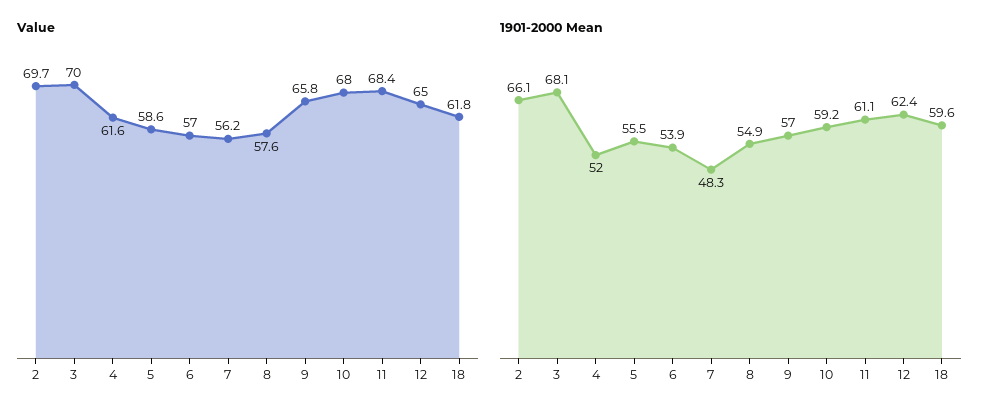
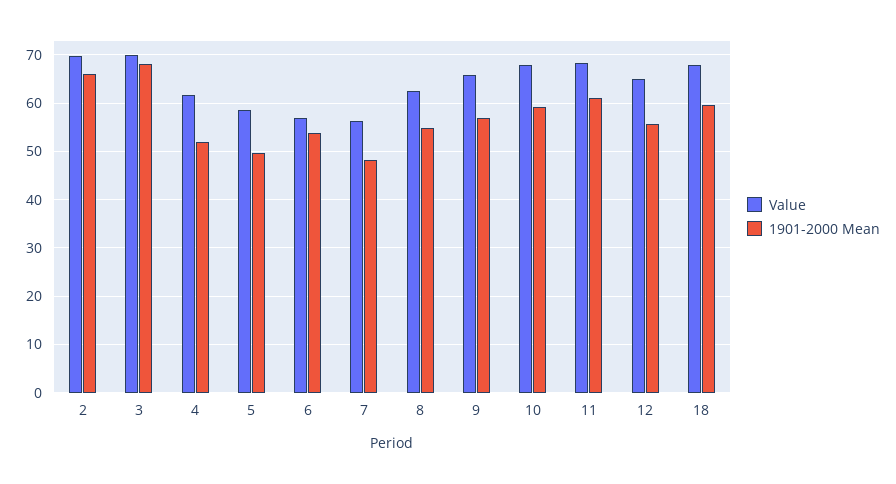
  {
    "Value": {
      "2": 69.7,
      "3": 70,
      "4": 61.6,
      "5": 58.6,
      "6": 57,
      "7": 56.2,
-     "8": 57.6,
+     "8": 62,
      "9": 65.8,
      "10": 68,
      "11": 68.4,
      "12": 65,
-     "18": 61.8
+     "18": 68
    },
    "1901-2000 Mean": {
      "2": 66.1,
      "3": 68.1,
      "4": 52,
-     "5": 55.5,
+     "5": 50,
      "6": 53.9,
      "7": 48.3,
      "8": 54.9,
      "9": 57,
      "10": 59.2,
      "11": 61.1,
-     "12": 62.4,
+     "12": 56,
      "18": 59.6
    }
  }

